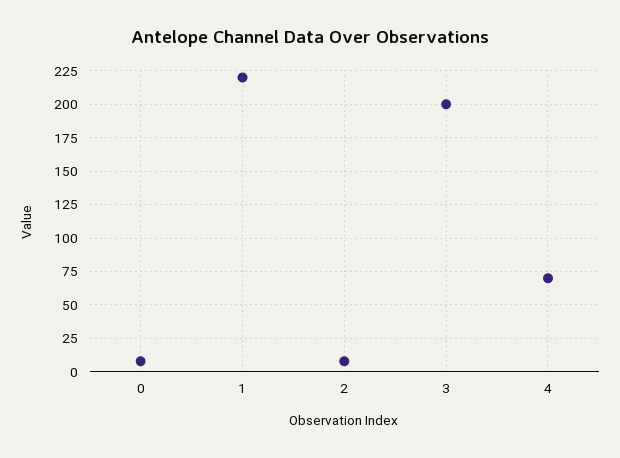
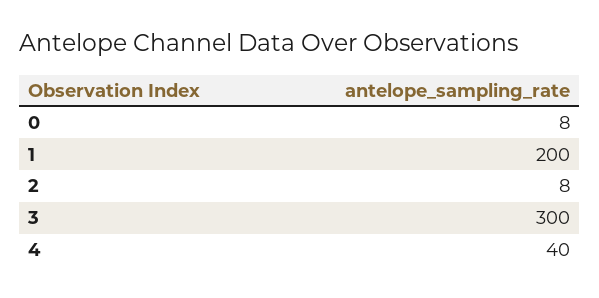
  {
    "0": 8,
-   "1": 220,
+   "1": 200,
    "2": 8,
-   "3": 200,
+   "3": 300,
-   "4": 70
+   "4": 40
  }

